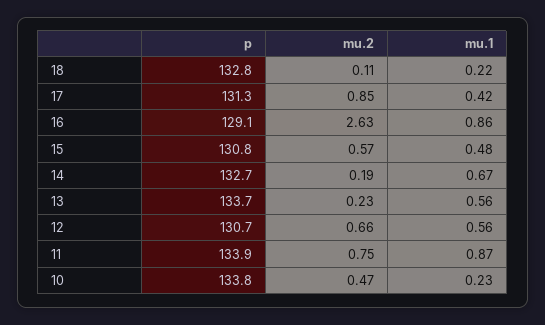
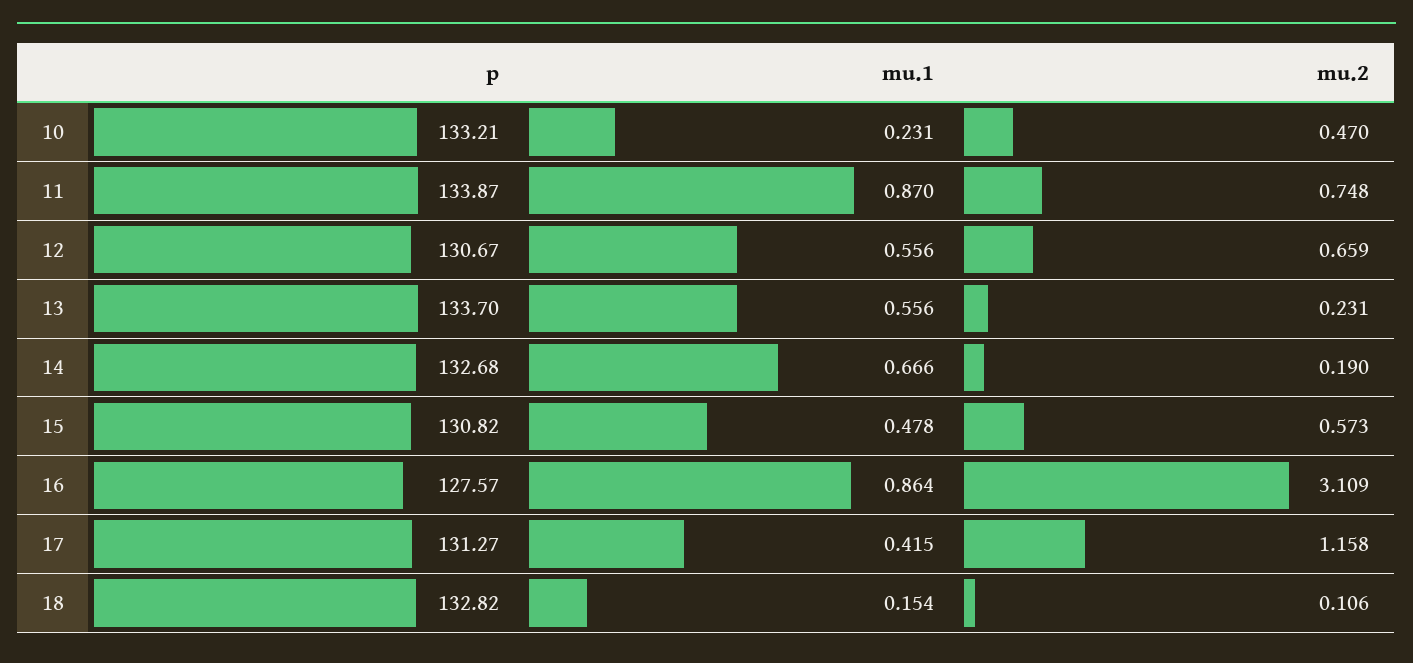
  {
    "p": {
      "18": 132.82,
      "17": 131.27,
-     "16": 129.1,
+     "16": 127.57,
      "15": 130.82,
      "14": 132.68,
      "13": 133.7,
      "12": 130.67,
      "11": 133.87,
-     "10": 133.8
+     "10": 133.21
    },
    "mu.2": {
      "18": 0.106,
-     "17": 0.85,
+     "17": 1.158,
-     "16": 2.63,
+     "16": 3.109,
      "15": 0.573,
      "14": 0.19,
      "13": 0.231,
      "12": 0.659,
      "11": 0.748,
      "10": 0.47
    },
    "mu.1": {
-     "18": 0.22,
+     "18": 0.154,
      "17": 0.415,
      "16": 0.864,
      "15": 0.478,
      "14": 0.666,
      "13": 0.556,
      "12": 0.556,
      "11": 0.87,
      "10": 0.231
    }
  }

